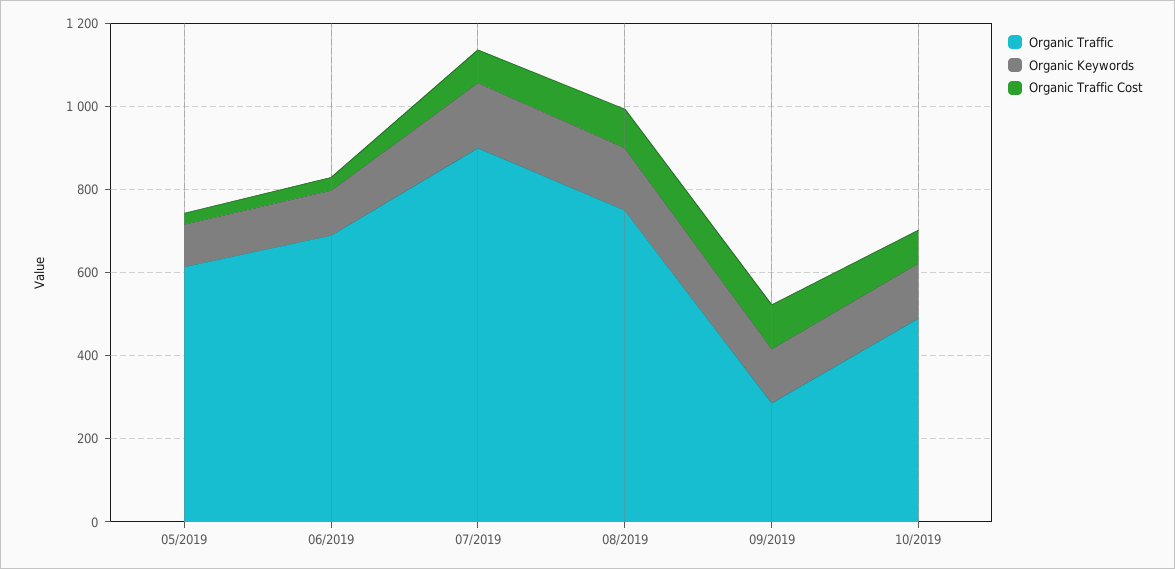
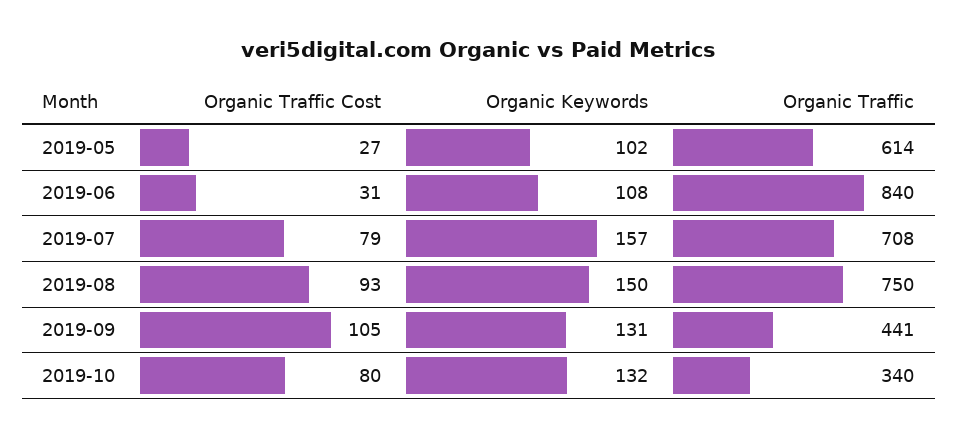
  {
    "Organic Traffic": {
      "05/2019": 614,
-     "06/2019": 700,
+     "06/2019": 840,
-     "07/2019": 900,
+     "07/2019": 708,
      "08/2019": 750,
-     "09/2019": 300,
+     "09/2019": 441,
-     "10/2019": 500
+     "10/2019": 340
    },
    "Organic Keywords": {
      "05/2019": 102,
      "06/2019": 108,
      "07/2019": 157,
      "08/2019": 150,
      "09/2019": 131,
      "10/2019": 132
    },
    "Organic Traffic Cost": {
      "05/2019": 27,
      "06/2019": 31,
      "07/2019": 79,
      "08/2019": 93,
      "09/2019": 105,
      "10/2019": 80
    }
  }

